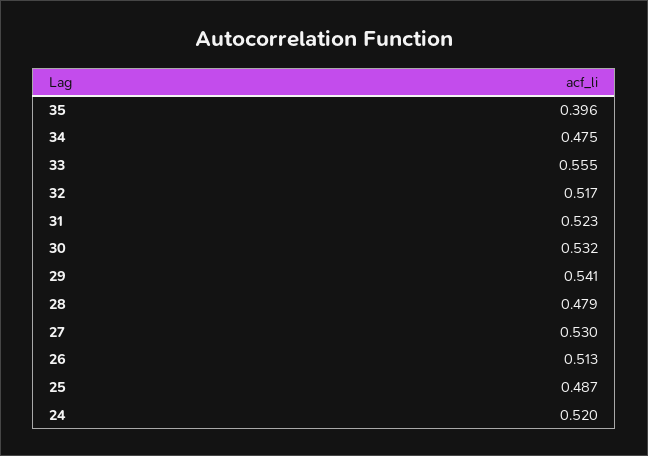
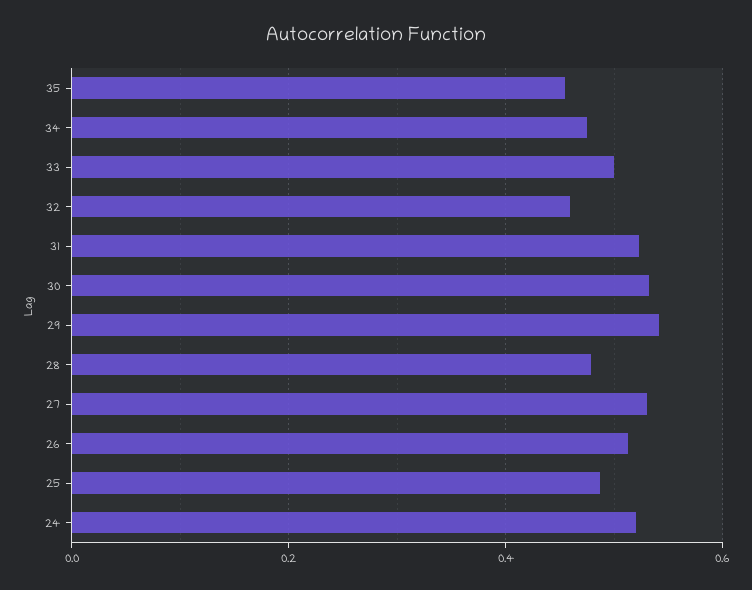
  {
-   "35": 0.396,
+   "35": 0.46,
    "34": 0.475,
-   "33": 0.555,
+   "33": 0.5,
-   "32": 0.517,
+   "32": 0.46,
    "31": 0.523,
    "30": 0.532,
    "29": 0.541,
    "28": 0.479,
    "27": 0.53,
    "26": 0.513,
    "25": 0.487,
    "24": 0.52
  }

